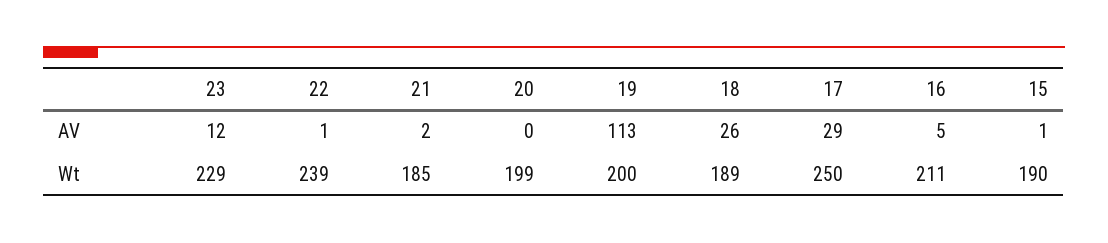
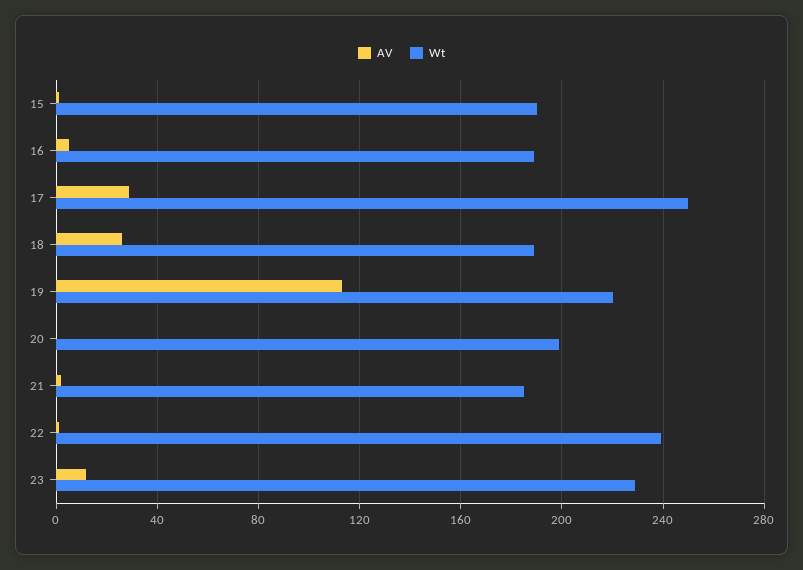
  {
    "AV": {
      "23": 12,
      "22": 1,
      "21": 2,
      "20": 0,
      "19": 113,
      "18": 26,
      "17": 29,
      "16": 5,
      "15": 1
    },
    "Wt": {
      "23": 229,
      "22": 239,
      "21": 185,
      "20": 199,
-     "19": 200,
+     "19": 220,
      "18": 189,
      "17": 250,
-     "16": 211,
+     "16": 190,
      "15": 190
    }
  }

